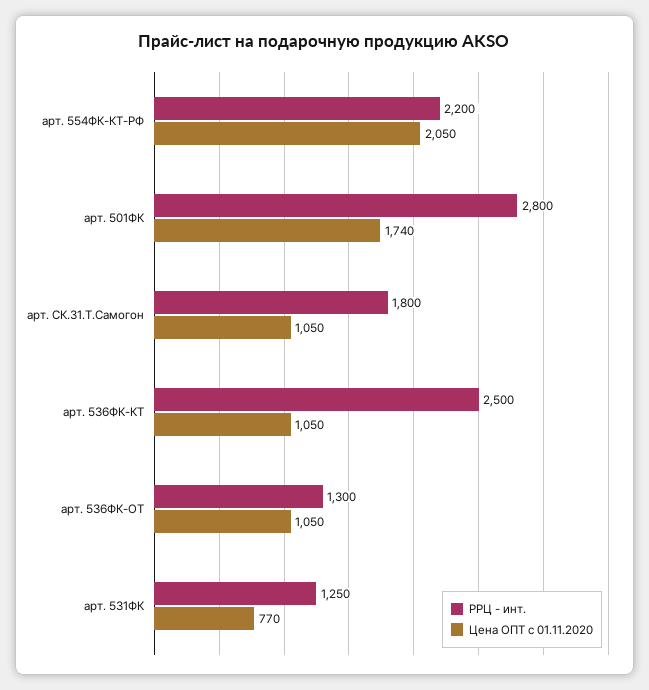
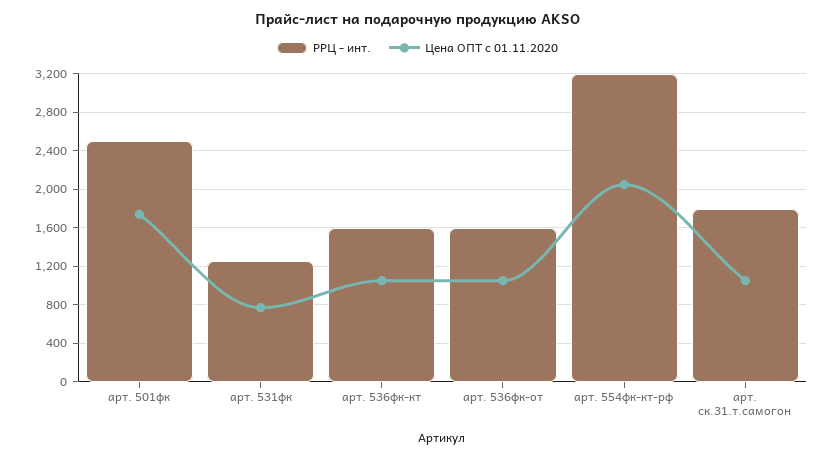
  {
    "РРЦ - инт.": {
-     "арт. 554ФК-КТ-РФ": 2200,
+     "арт. 554ФК-КТ-РФ": 3200,
-     "арт. 501ФК": 2800,
+     "арт. 501ФК": 2500,
      "арт. СК.31.Т.Самогон": 1800,
-     "арт. 536ФК-КТ": 2500,
+     "арт. 536ФК-КТ": 1600,
-     "арт. 536ФК-ОТ": 1300,
+     "арт. 536ФК-ОТ": 1600,
      "арт. 531ФК": 1250
    },
    "Цена ОПТ с 01.11.2020": {
      "арт. 554ФК-КТ-РФ": 2050,
      "арт. 501ФК": 1740,
      "арт. СК.31.Т.Самогон": 1050,
      "арт. 536ФК-КТ": 1050,
      "арт. 536ФК-ОТ": 1050,
      "арт. 531ФК": 770
    }
  }

